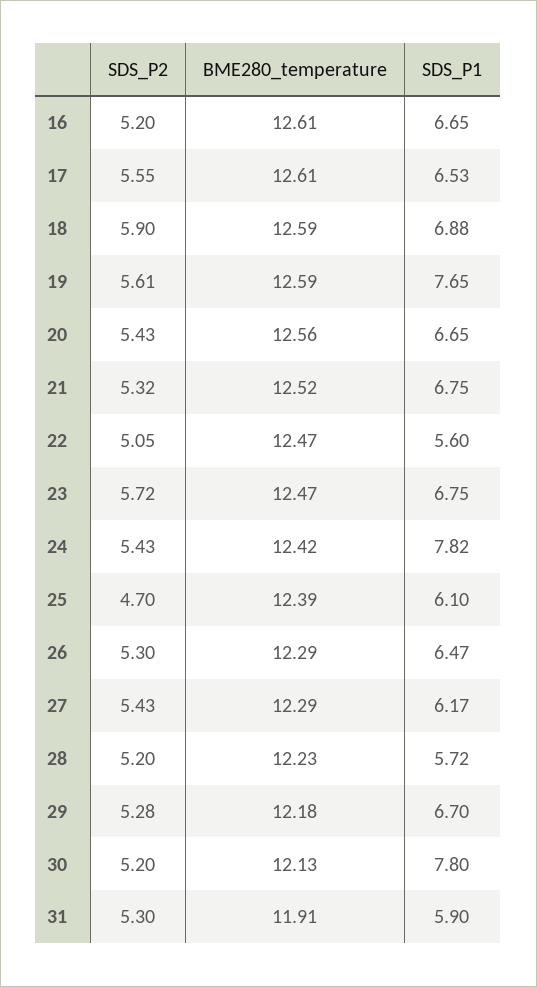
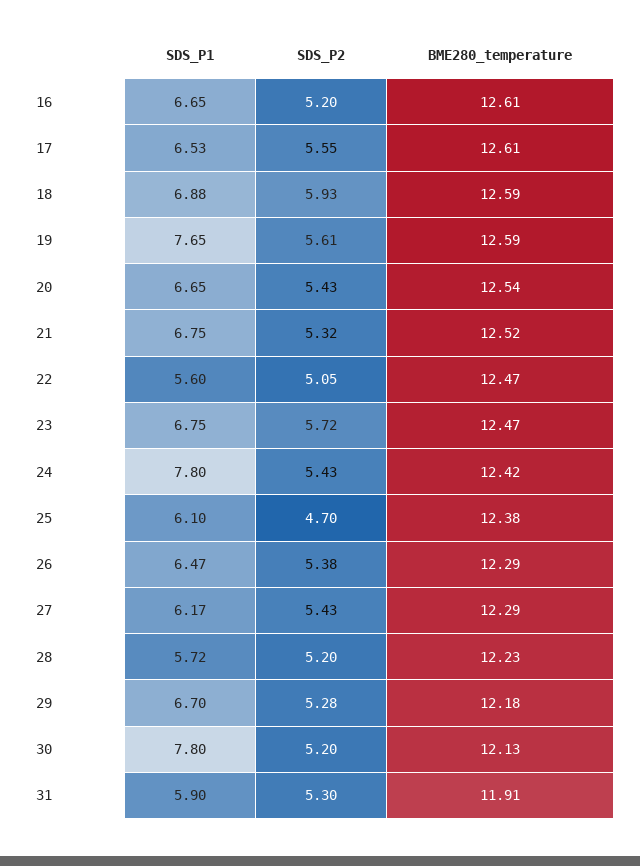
  {
    "SDS_P2": {
      "16": 5.2,
      "17": 5.55,
-     "18": 5.9,
+     "18": 5.93,
      "19": 5.61,
      "20": 5.43,
      "21": 5.32,
      "22": 5.05,
      "23": 5.72,
      "24": 5.43,
      "25": 4.7,
-     "26": 5.3,
+     "26": 5.38,
      "27": 5.43,
      "28": 5.2,
      "29": 5.28,
      "30": 5.2,
      "31": 5.3
    },
    "BME280_temperature": {
      "16": 12.61,
      "17": 12.61,
      "18": 12.59,
      "19": 12.59,
-     "20": 12.56,
+     "20": 12.54,
      "21": 12.52,
      "22": 12.47,
      "23": 12.47,
      "24": 12.42,
-     "25": 12.39,
+     "25": 12.38,
      "26": 12.29,
      "27": 12.29,
      "28": 12.23,
      "29": 12.18,
      "30": 12.13,
      "31": 11.91
    },
    "SDS_P1": {
      "16": 6.65,
      "17": 6.53,
      "18": 6.88,
      "19": 7.65,
      "20": 6.65,
      "21": 6.75,
      "22": 5.6,
      "23": 6.75,
-     "24": 7.82,
+     "24": 7.8,
      "25": 6.1,
      "26": 6.47,
      "27": 6.17,
      "28": 5.72,
      "29": 6.7,
      "30": 7.8,
      "31": 5.9
    }
  }

